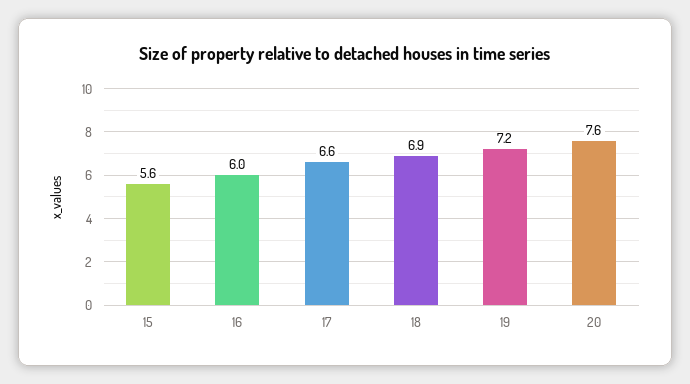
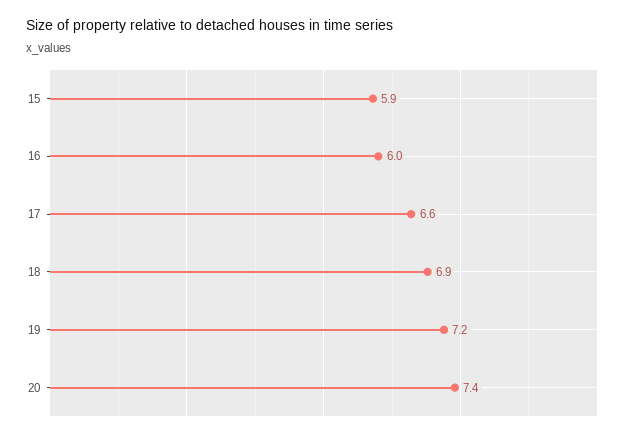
  {
-   "15": 5.6,
+   "15": 5.9,
    "16": 6,
    "17": 6.6,
    "18": 6.9,
    "19": 7.2,
-   "20": 7.6
+   "20": 7.4
  }

